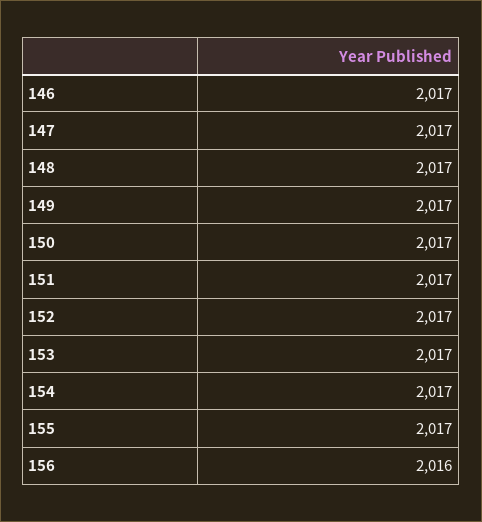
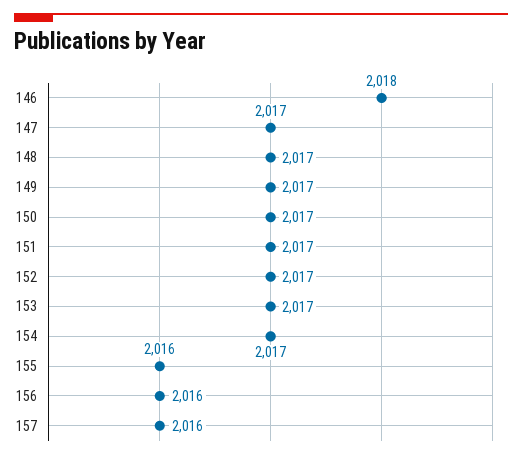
  {
-   "146": 2017,
+   "146": 2018,
    "147": 2017,
    "148": 2017,
    "149": 2017,
    "150": 2017,
    "151": 2017,
    "152": 2017,
    "153": 2017,
    "154": 2017,
-   "155": 2017,
+   "155": 2016,
-   "156": 2016
+   "156": 2016,
+   "157": 2016
  }

